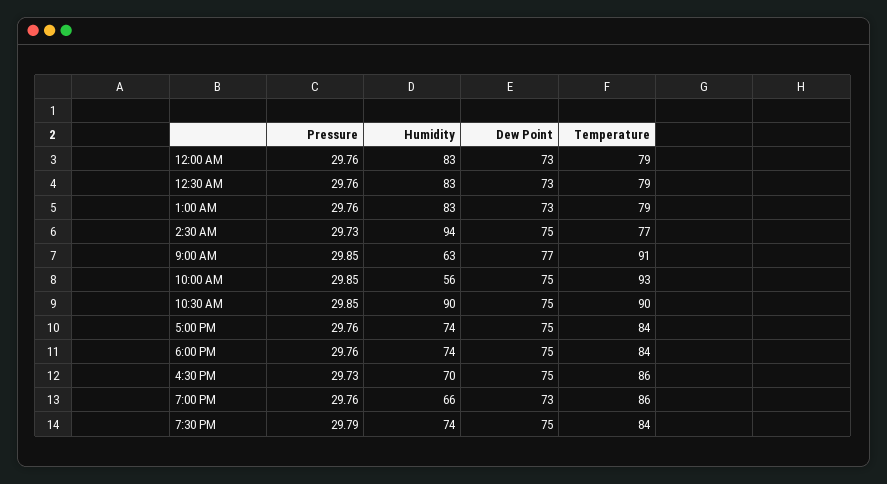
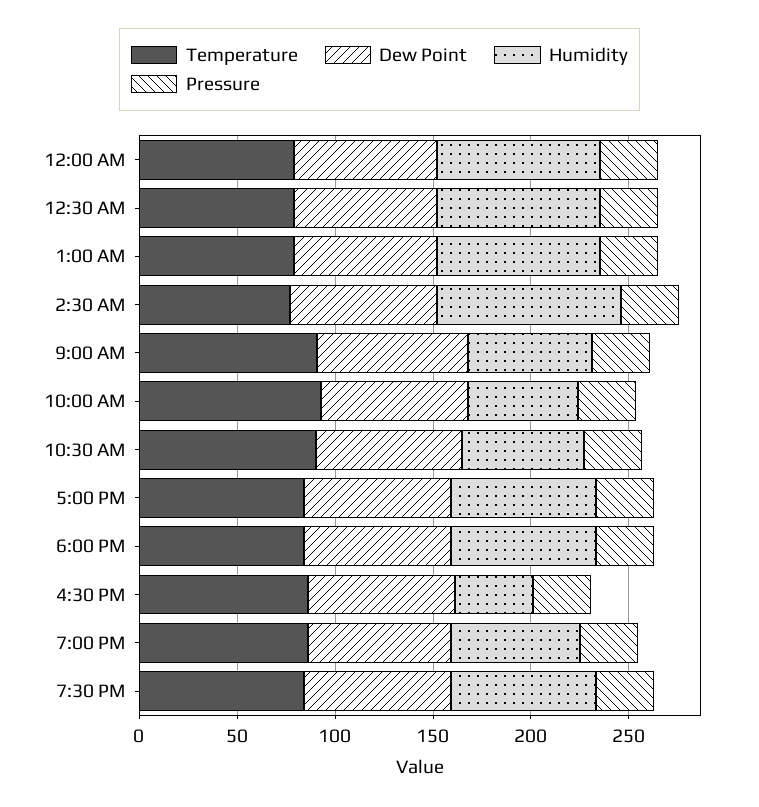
  {
    "Pressure": {
      "12:00 AM": 29.76,
      "12:30 AM": 29.76,
      "1:00 AM": 29.76,
      "2:30 AM": 29.73,
      "9:00 AM": 29.85,
      "10:00 AM": 29.85,
      "10:30 AM": 29.85,
      "5:00 PM": 29.76,
      "6:00 PM": 29.76,
      "4:30 PM": 29.73,
      "7:00 PM": 29.76,
      "7:30 PM": 29.79
    },
    "Humidity": {
      "12:00 AM": 83,
      "12:30 AM": 83,
      "1:00 AM": 83,
      "2:30 AM": 94,
      "9:00 AM": 63,
      "10:00 AM": 56,
-     "10:30 AM": 90,
+     "10:30 AM": 60,
      "5:00 PM": 74,
      "6:00 PM": 74,
-     "4:30 PM": 70,
+     "4:30 PM": 40,
      "7:00 PM": 66,
      "7:30 PM": 74
    },
    "Dew Point": {
      "12:00 AM": 73,
      "12:30 AM": 73,
      "1:00 AM": 73,
      "2:30 AM": 75,
      "9:00 AM": 77,
      "10:00 AM": 75,
      "10:30 AM": 75,
      "5:00 PM": 75,
      "6:00 PM": 75,
      "4:30 PM": 75,
      "7:00 PM": 73,
      "7:30 PM": 75
    },
    "Temperature": {
      "12:00 AM": 79,
      "12:30 AM": 79,
      "1:00 AM": 79,
      "2:30 AM": 77,
      "9:00 AM": 91,
      "10:00 AM": 93,
      "10:30 AM": 90,
      "5:00 PM": 84,
      "6:00 PM": 84,
      "4:30 PM": 86,
      "7:00 PM": 86,
      "7:30 PM": 84
    }
  }

